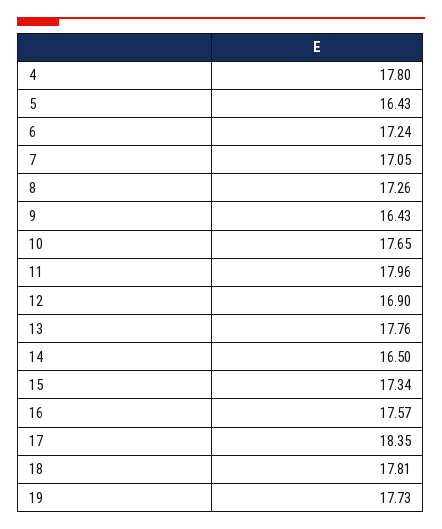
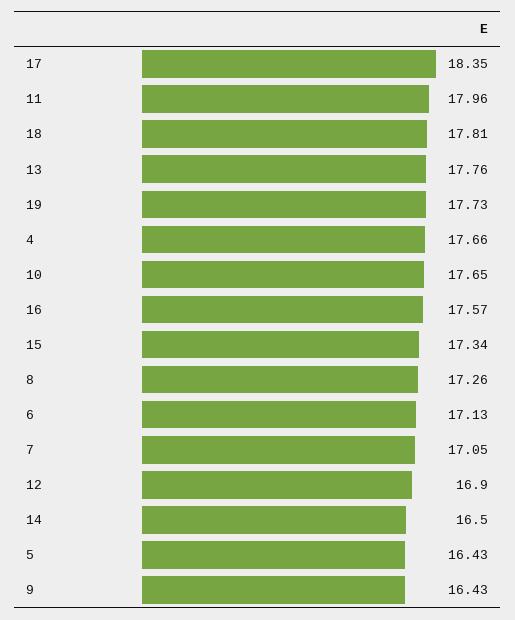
  {
-   "4": 17.8,
+   "4": 17.66,
    "5": 16.43,
-   "6": 17.24,
+   "6": 17.13,
    "7": 17.05,
    "8": 17.26,
    "9": 16.43,
    "10": 17.65,
    "11": 17.96,
    "12": 16.9,
    "13": 17.76,
    "14": 16.5,
    "15": 17.34,
    "16": 17.57,
    "17": 18.35,
    "18": 17.81,
    "19": 17.73
  }

